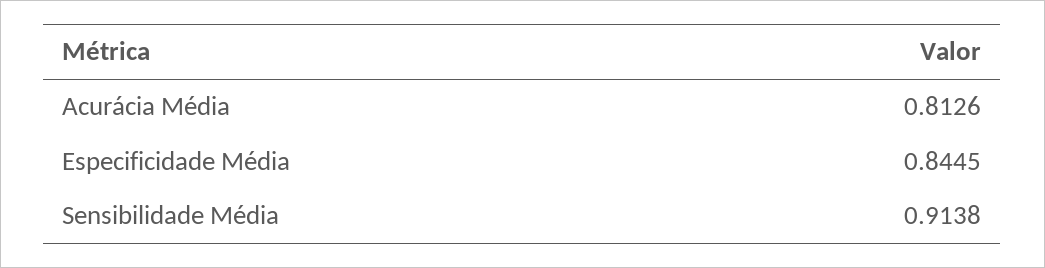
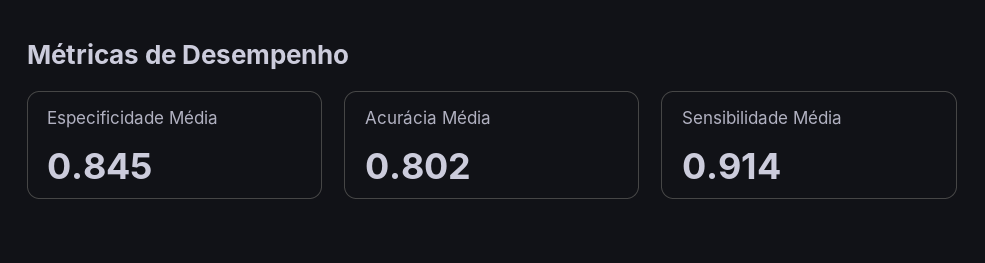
  {
-   "Acurácia Média": 0.8126,
+   "Acurácia Média": 0.802,
    "Especificidade Média": 0.8445,
    "Sensibilidade Média": 0.9138
  }

